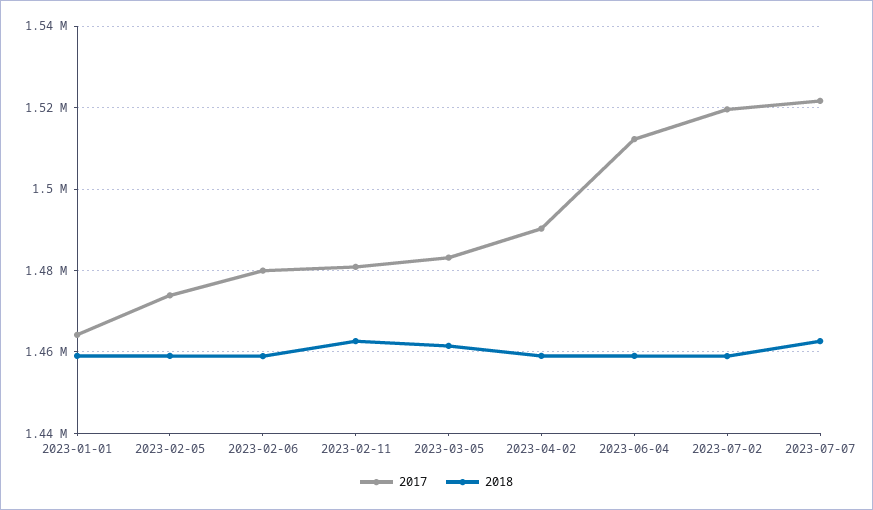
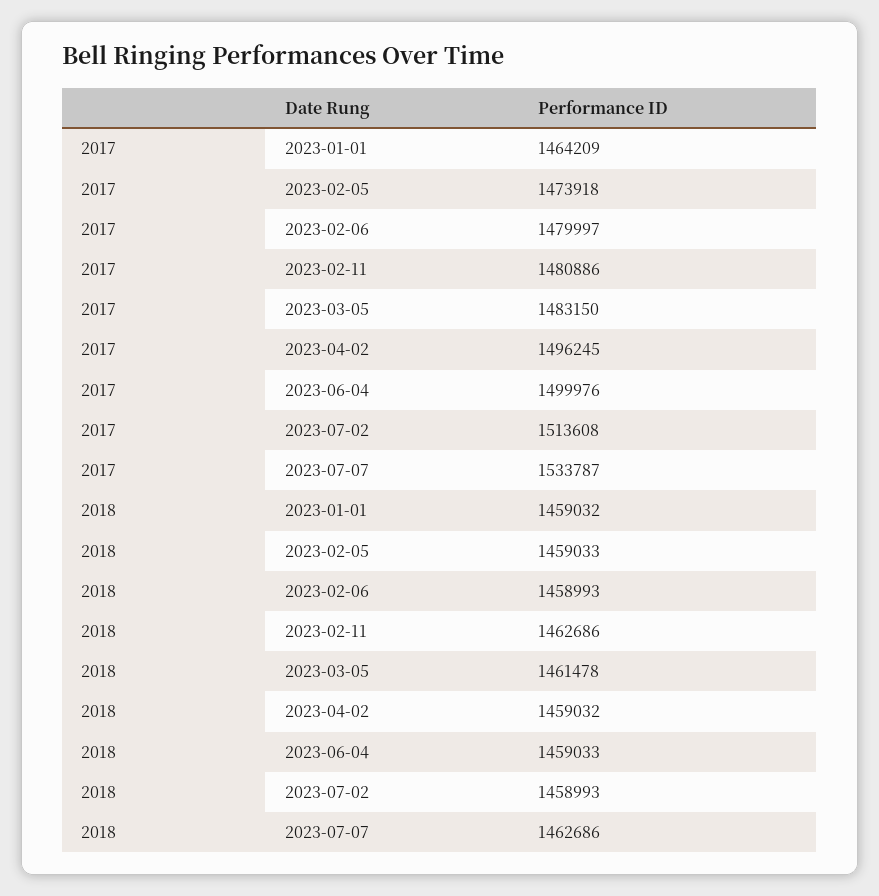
  {
    "2017": {
      "2023-01-01": 1464209,
      "2023-02-05": 1473918,
      "2023-02-06": 1479997,
      "2023-02-11": 1480886,
      "2023-03-05": 1483150,
-     "2023-04-02": 1490000,
+     "2023-04-02": 1496245,
-     "2023-06-04": 1512000,
+     "2023-06-04": 1499976,
-     "2023-07-02": 1520000,
+     "2023-07-02": 1513608,
-     "2023-07-07": 1522000
+     "2023-07-07": 1533787
    },
    "2018": {
      "2023-01-01": 1459032,
      "2023-02-05": 1459033,
      "2023-02-06": 1458993,
      "2023-02-11": 1462686,
      "2023-03-05": 1461478,
      "2023-04-02": 1459032,
      "2023-06-04": 1459033,
      "2023-07-02": 1458993,
      "2023-07-07": 1462686
    }
  }

